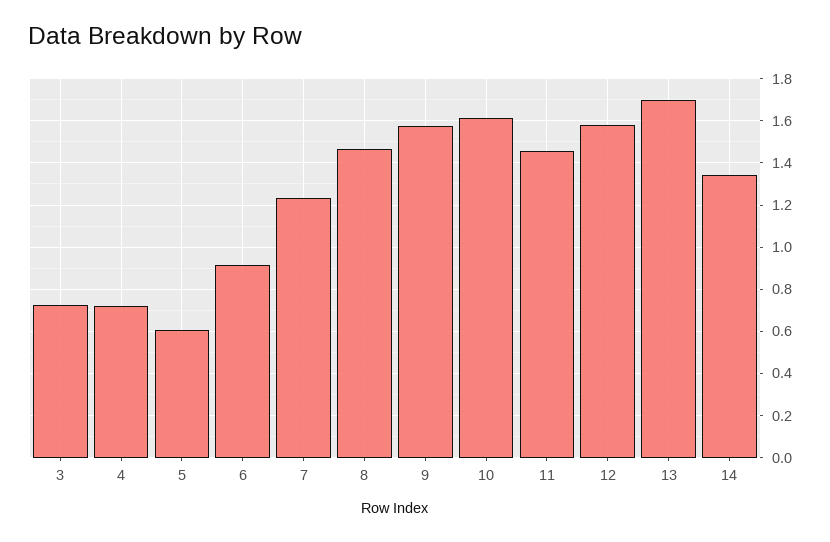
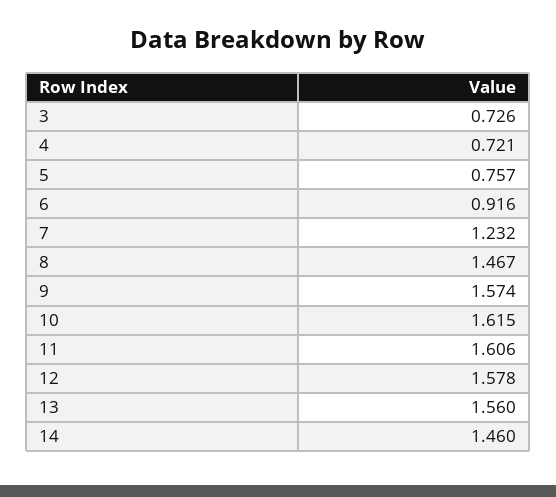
  {
    "3": 0.726,
    "4": 0.721,
-   "5": 0.6,
+   "5": 0.757,
    "6": 0.916,
    "7": 1.232,
    "8": 1.467,
    "9": 1.574,
    "10": 1.615,
-   "11": 1.45,
+   "11": 1.606,
    "12": 1.578,
-   "13": 1.7,
+   "13": 1.56,
-   "14": 1.35
+   "14": 1.46
  }

